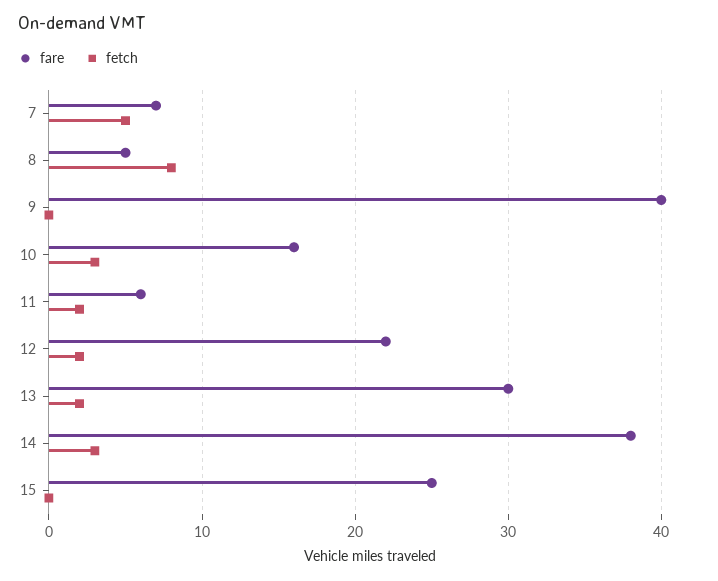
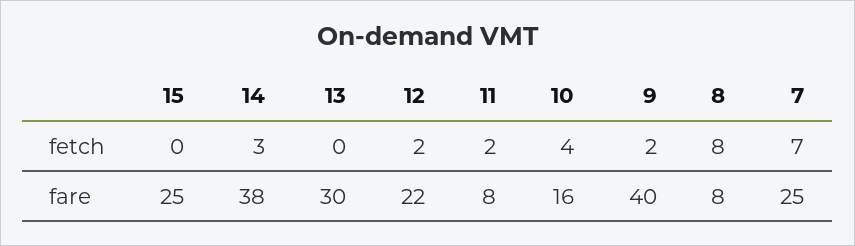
  {
    "fare": {
-     "7": 7,
+     "7": 25,
-     "8": 5,
+     "8": 8,
      "9": 40,
      "10": 16,
-     "11": 6,
+     "11": 8,
      "12": 22,
      "13": 30,
      "14": 38,
      "15": 25
    },
    "fetch": {
-     "7": 5,
+     "7": 7,
      "8": 8,
-     "9": 0,
+     "9": 2,
-     "10": 3,
+     "10": 4,
      "11": 2,
      "12": 2,
-     "13": 2,
+     "13": 0,
      "14": 3,
      "15": 0
    }
  }

